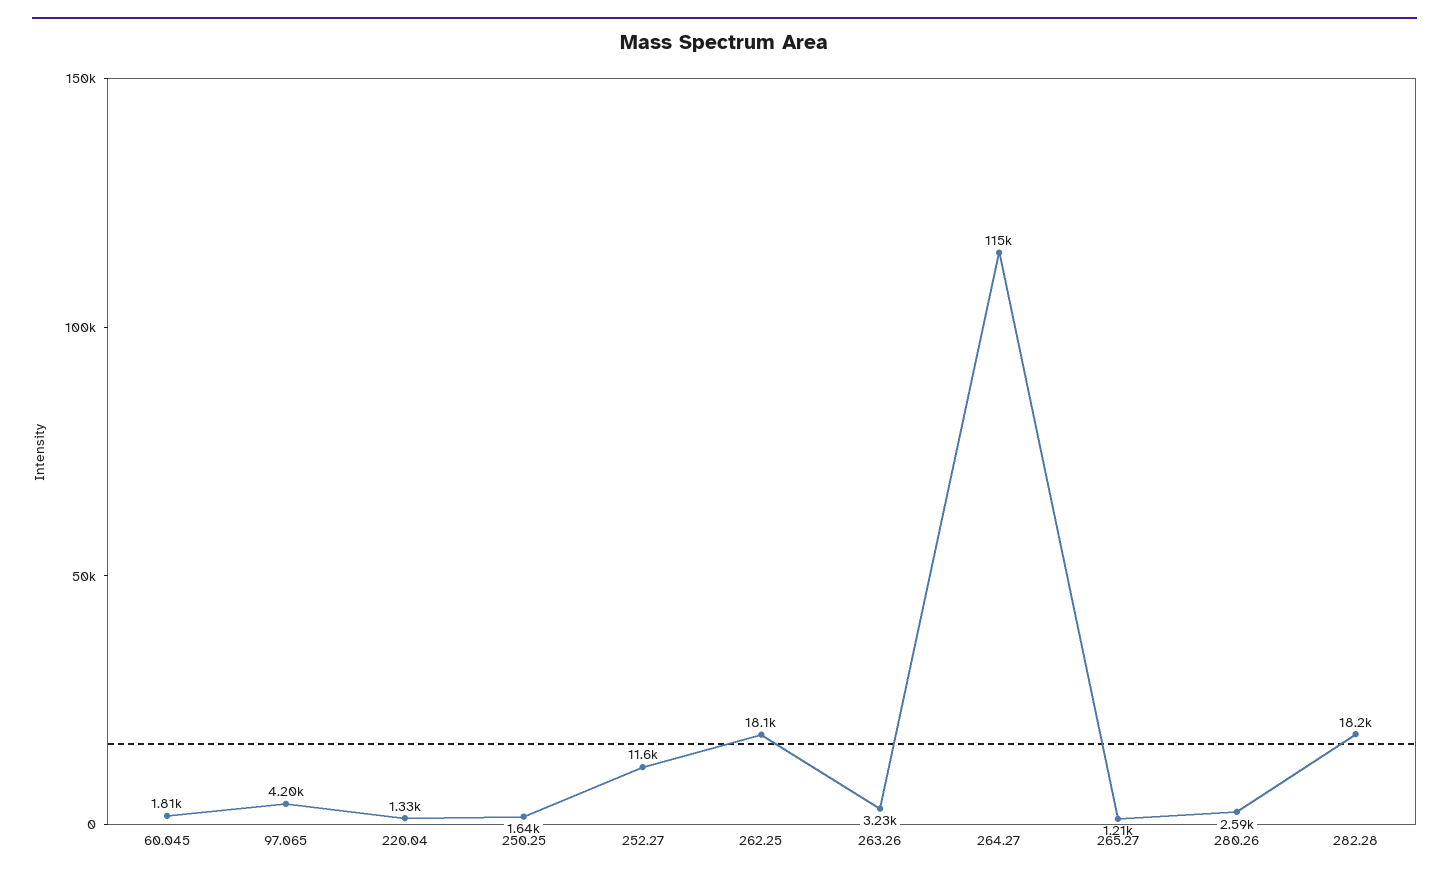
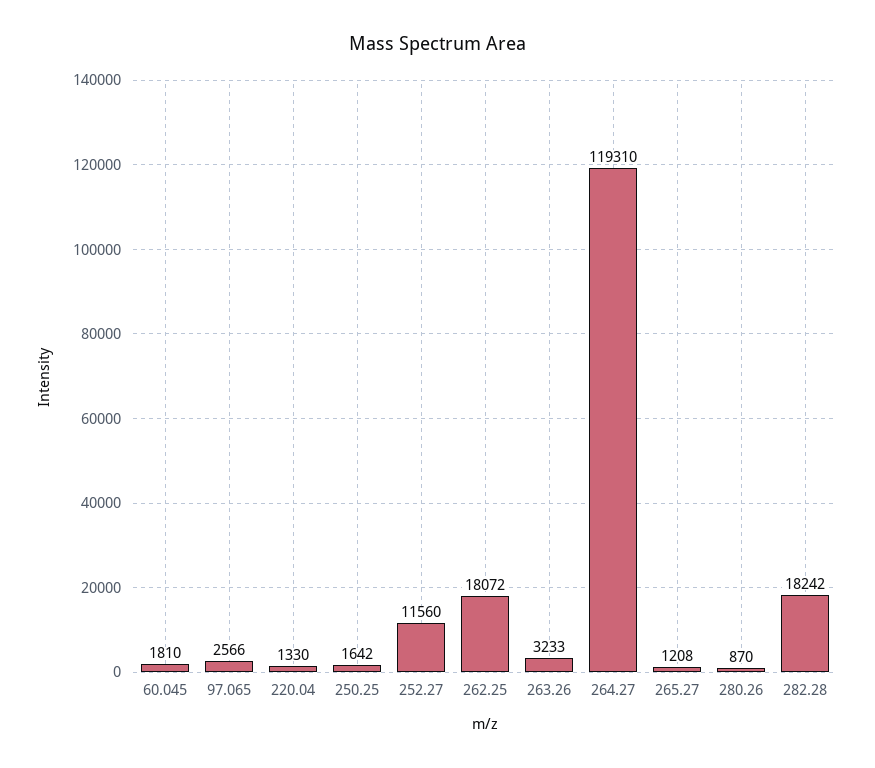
  {
    "60.045": 1810,
-   "97.065": 4200,
+   "97.065": 2566,
    "220.04": 1330,
    "250.25": 1642,
    "252.27": 11560,
    "262.25": 18072,
    "263.26": 3233,
-   "264.27": 115000,
+   "264.27": 119310,
    "265.27": 1208,
-   "280.26": 2590,
+   "280.26": 870,
    "282.28": 18242
  }

